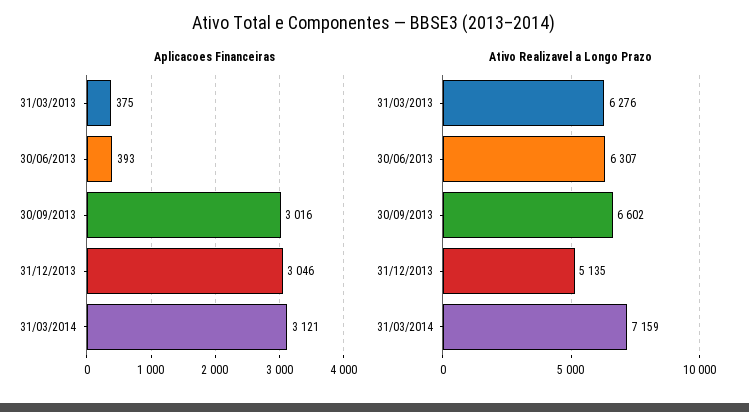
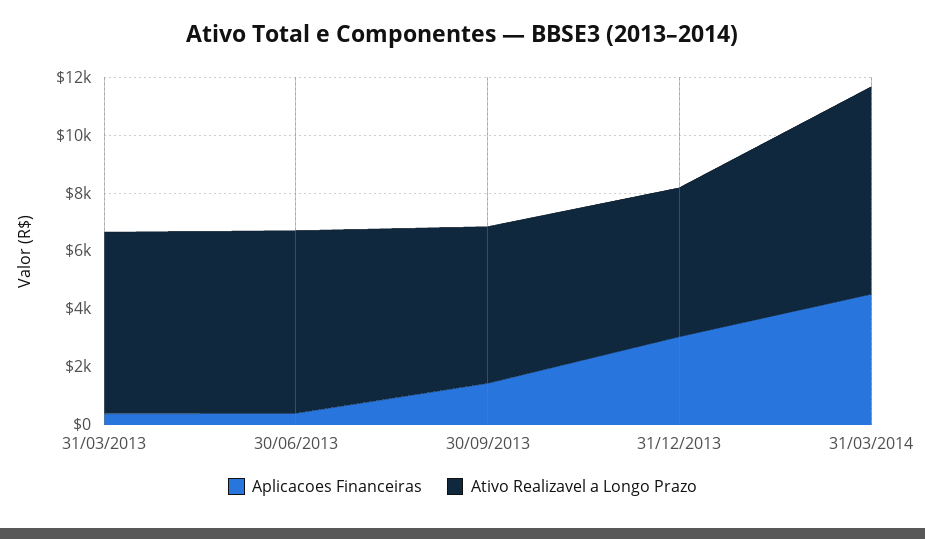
  {
    "Aplicacoes Financeiras": {
      "31/03/2013": 375,
      "30/06/2013": 393,
-     "30/09/2013": 3016,
+     "30/09/2013": 1500,
      "31/12/2013": 3046,
-     "31/03/2014": 3121
+     "31/03/2014": 4500
    },
    "Ativo Realizavel a Longo Prazo": {
      "31/03/2013": 6276,
      "30/06/2013": 6307,
-     "30/09/2013": 6602,
+     "30/09/2013": 5500,
      "31/12/2013": 5135,
      "31/03/2014": 7159
    }
  }

